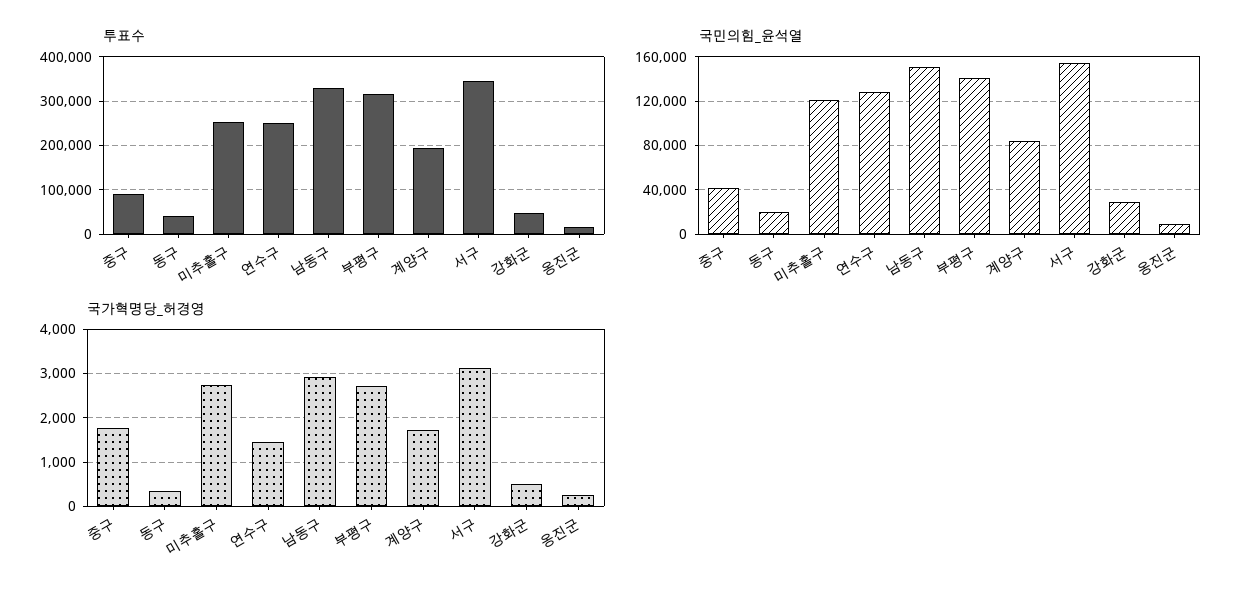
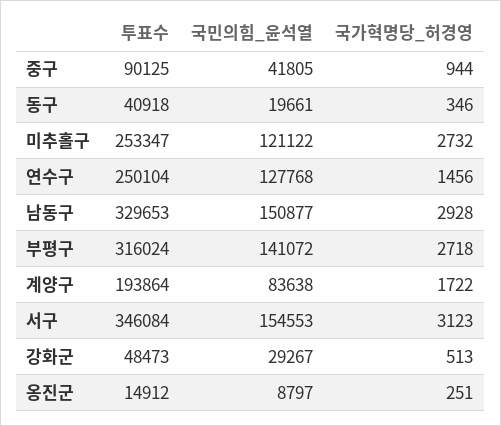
  {
    "투표수": {
      "중구": 90125,
      "동구": 40918,
      "미추홀구": 253347,
      "연수구": 250104,
      "남동구": 329653,
      "부평구": 316024,
      "계양구": 193864,
      "서구": 346084,
      "강화군": 48473,
      "옹진군": 14912
    },
    "국민의힘_윤석열": {
      "중구": 41805,
      "동구": 19661,
      "미추홀구": 121122,
      "연수구": 127768,
      "남동구": 150877,
      "부평구": 141072,
      "계양구": 83638,
      "서구": 154553,
      "강화군": 29267,
      "옹진군": 8797
    },
    "국가혁명당_허경영": {
-     "중구": 1800,
+     "중구": 944,
      "동구": 346,
      "미추홀구": 2732,
      "연수구": 1456,
      "남동구": 2928,
      "부평구": 2718,
      "계양구": 1722,
      "서구": 3123,
      "강화군": 513,
      "옹진군": 251
    }
  }

